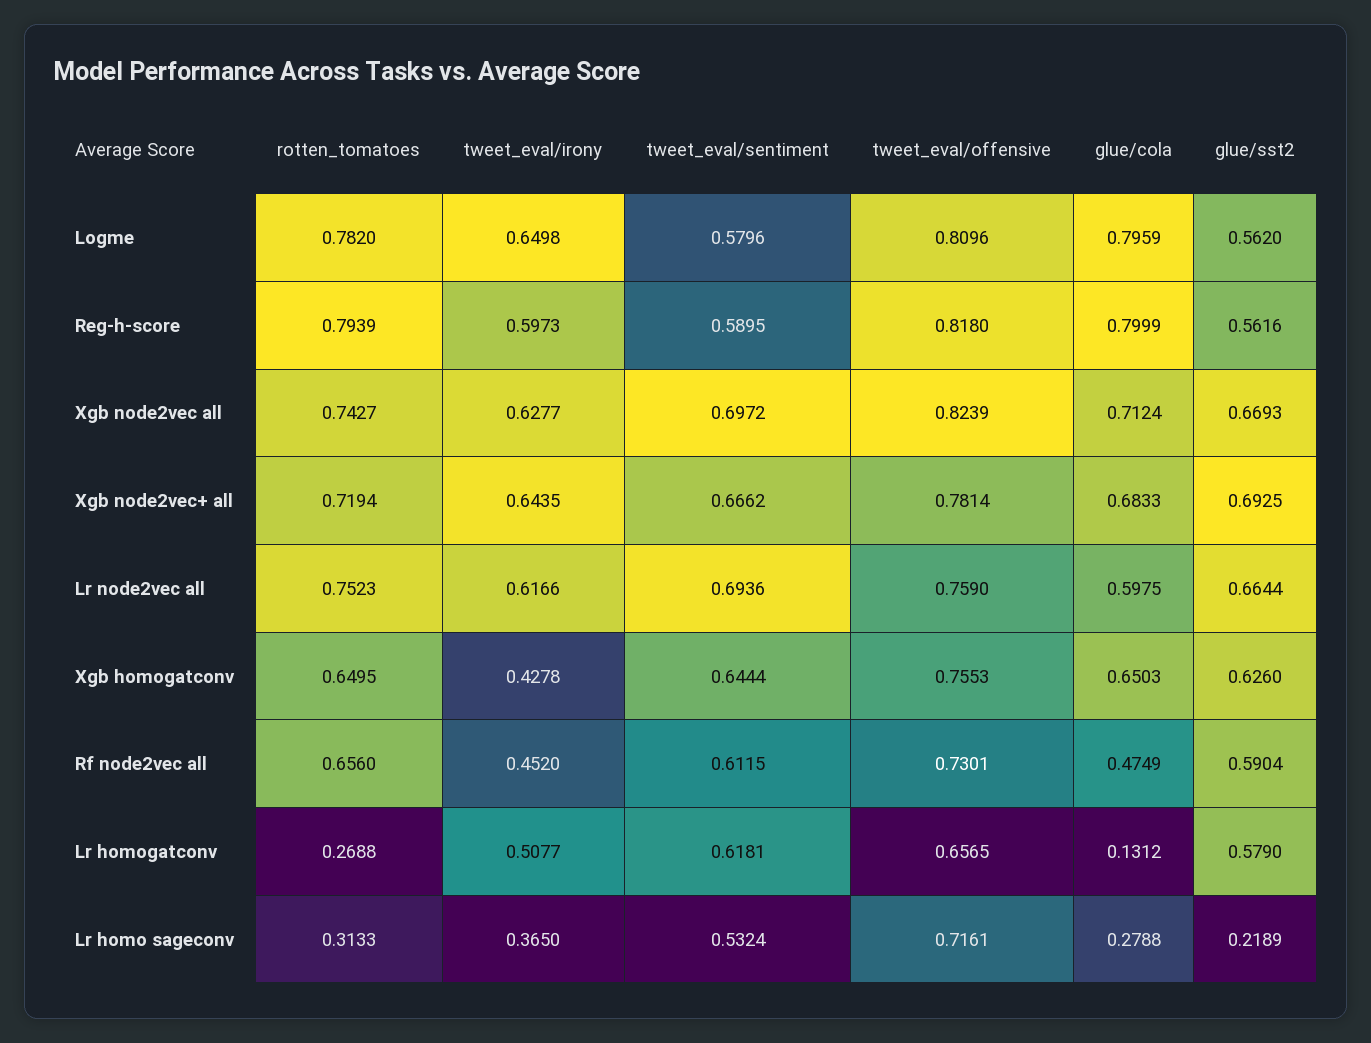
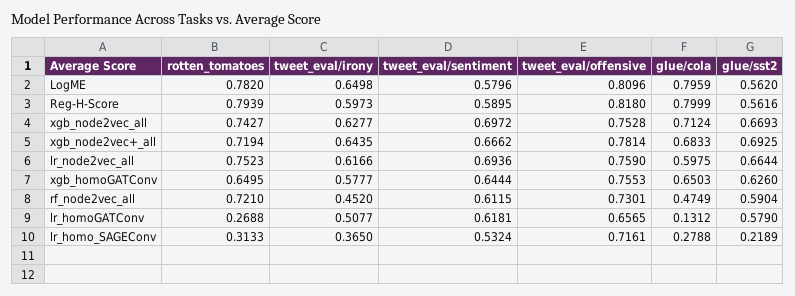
  {
    "rotten_tomatoes": {
      "Logme": 0.782,
      "Reg-h-score": 0.7939,
      "Xgb node2vec all": 0.7427,
      "Xgb node2vec+ all": 0.7194,
      "Lr node2vec all": 0.7523,
      "Xgb homogatconv": 0.6495,
-     "Rf node2vec all": 0.656,
+     "Rf node2vec all": 0.721,
      "Lr homogatconv": 0.2688,
      "Lr homo sageconv": 0.3133
    },
    "tweet_eval/irony": {
      "Logme": 0.6498,
      "Reg-h-score": 0.5973,
      "Xgb node2vec all": 0.6277,
      "Xgb node2vec+ all": 0.6435,
      "Lr node2vec all": 0.6166,
-     "Xgb homogatconv": 0.4278,
+     "Xgb homogatconv": 0.5777,
      "Rf node2vec all": 0.452,
      "Lr homogatconv": 0.5077,
      "Lr homo sageconv": 0.365
    },
    "tweet_eval/sentiment": {
      "Logme": 0.5796,
      "Reg-h-score": 0.5895,
      "Xgb node2vec all": 0.6972,
      "Xgb node2vec+ all": 0.6662,
      "Lr node2vec all": 0.6936,
      "Xgb homogatconv": 0.6444,
      "Rf node2vec all": 0.6115,
      "Lr homogatconv": 0.6181,
      "Lr homo sageconv": 0.5324
    },
    "tweet_eval/offensive": {
      "Logme": 0.8096,
      "Reg-h-score": 0.818,
-     "Xgb node2vec all": 0.8239,
+     "Xgb node2vec all": 0.7528,
      "Xgb node2vec+ all": 0.7814,
      "Lr node2vec all": 0.759,
      "Xgb homogatconv": 0.7553,
      "Rf node2vec all": 0.7301,
      "Lr homogatconv": 0.6565,
      "Lr homo sageconv": 0.7161
    },
    "glue/cola": {
      "Logme": 0.7959,
      "Reg-h-score": 0.7999,
      "Xgb node2vec all": 0.7124,
      "Xgb node2vec+ all": 0.6833,
      "Lr node2vec all": 0.5975,
      "Xgb homogatconv": 0.6503,
      "Rf node2vec all": 0.4749,
      "Lr homogatconv": 0.1312,
      "Lr homo sageconv": 0.2788
    },
    "glue/sst2": {
      "Logme": 0.562,
      "Reg-h-score": 0.5616,
      "Xgb node2vec all": 0.6693,
      "Xgb node2vec+ all": 0.6925,
      "Lr node2vec all": 0.6644,
      "Xgb homogatconv": 0.626,
      "Rf node2vec all": 0.5904,
      "Lr homogatconv": 0.579,
      "Lr homo sageconv": 0.2189
    }
  }

